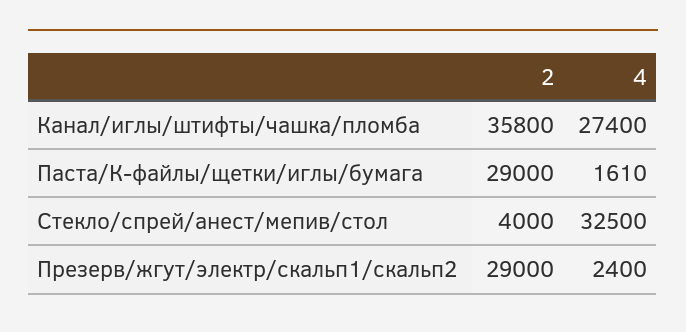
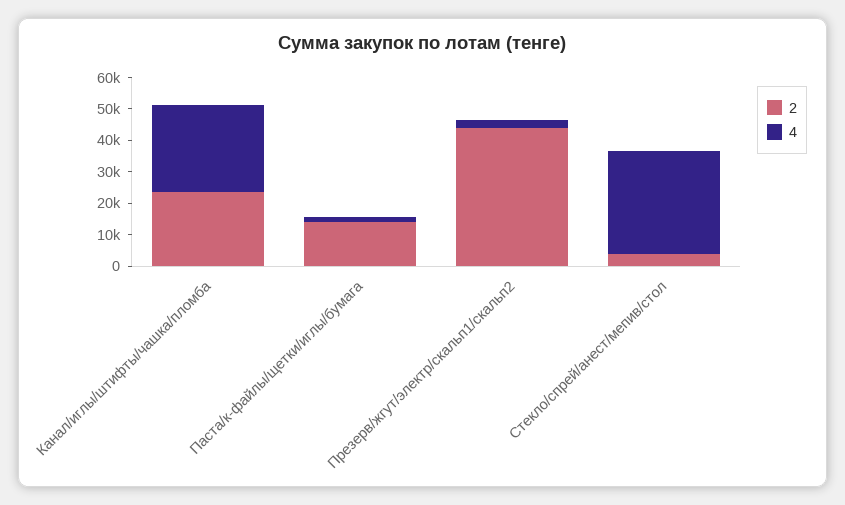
  {
    "2": {
-     "Канал/иглы/штифты/чашка/пломба": 35800,
+     "Канал/иглы/штифты/чашка/пломба": 25000,
-     "Паста/К-файлы/щетки/иглы/бумага": 29000,
+     "Паста/К-файлы/щетки/иглы/бумага": 15000,
      "Стекло/спрей/анест/мепив/стол": 4000,
-     "Презерв/жгут/электр/скальп1/скальп2": 29000
+     "Презерв/жгут/электр/скальп1/скальп2": 45000
    },
    "4": {
      "Канал/иглы/штифты/чашка/пломба": 27400,
      "Паста/К-файлы/щетки/иглы/бумага": 1610,
      "Стекло/спрей/анест/мепив/стол": 32500,
      "Презерв/жгут/электр/скальп1/скальп2": 2400
    }
  }

